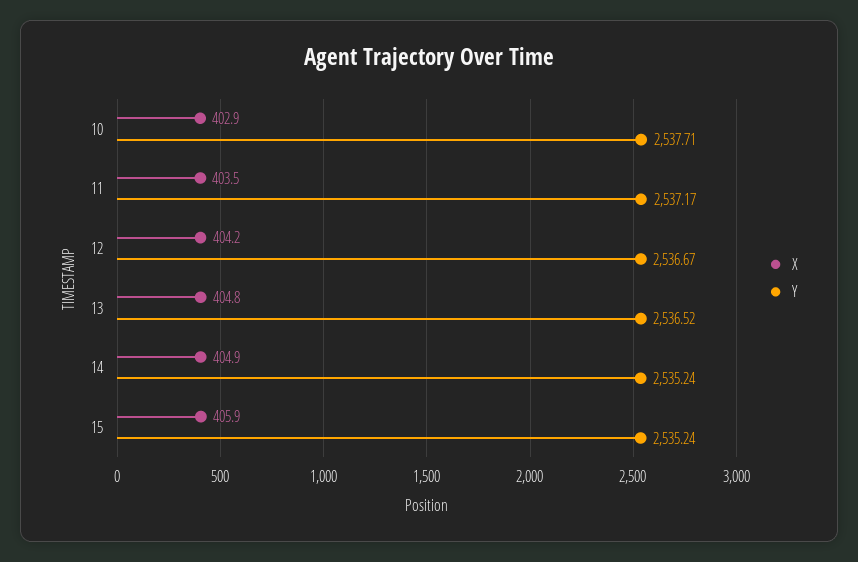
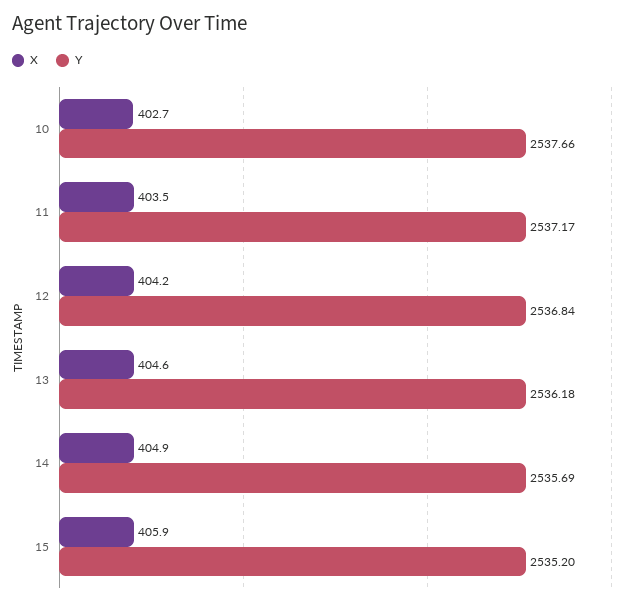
  {
    "X": {
-     "10": 402.9,
+     "10": 402.7,
      "11": 403.5,
      "12": 404.2,
-     "13": 404.8,
+     "13": 404.6,
      "14": 404.9,
      "15": 405.9
    },
    "Y": {
-     "10": 2537.71,
+     "10": 2537.66,
      "11": 2537.17,
-     "12": 2536.67,
+     "12": 2536.84,
-     "13": 2536.52,
+     "13": 2536.18,
-     "14": 2535.24,
+     "14": 2535.69,
-     "15": 2535.24
+     "15": 2535.2
    }
  }

